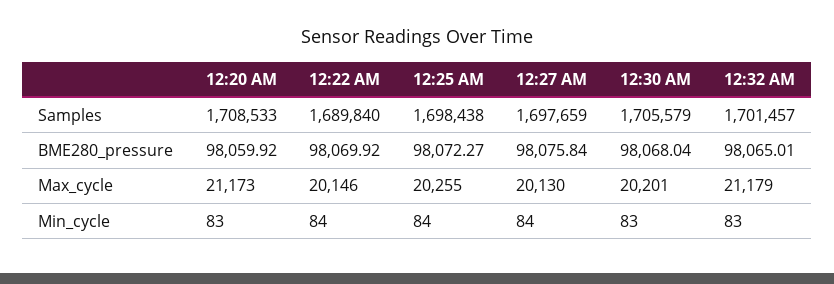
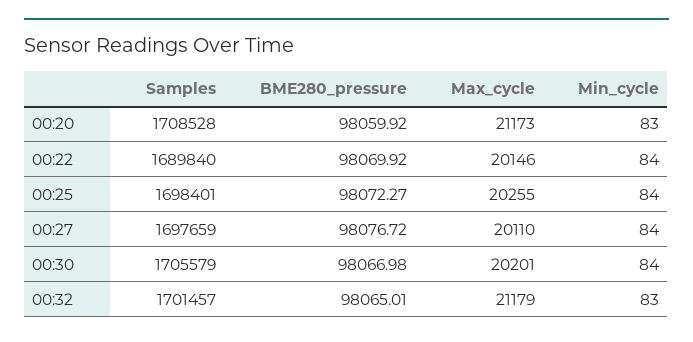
  {
    "12:20 AM": {
-     "Samples": 1708533,
+     "Samples": 1708528,
      "BME280_pressure": 98059.92,
      "Max_cycle": 21173,
      "Min_cycle": 83
    },
    "12:22 AM": {
      "Samples": 1689840,
      "BME280_pressure": 98069.92,
      "Max_cycle": 20146,
      "Min_cycle": 84
    },
    "12:25 AM": {
-     "Samples": 1698438,
+     "Samples": 1698401,
      "BME280_pressure": 98072.27,
      "Max_cycle": 20255,
      "Min_cycle": 84
    },
    "12:27 AM": {
      "Samples": 1697659,
-     "BME280_pressure": 98075.84,
+     "BME280_pressure": 98076.72,
-     "Max_cycle": 20130,
+     "Max_cycle": 20110,
      "Min_cycle": 84
    },
    "12:30 AM": {
      "Samples": 1705579,
-     "BME280_pressure": 98068.04,
+     "BME280_pressure": 98066.98,
      "Max_cycle": 20201,
-     "Min_cycle": 83
+     "Min_cycle": 84
    },
    "12:32 AM": {
      "Samples": 1701457,
      "BME280_pressure": 98065.01,
      "Max_cycle": 21179,
      "Min_cycle": 83
    }
  }

